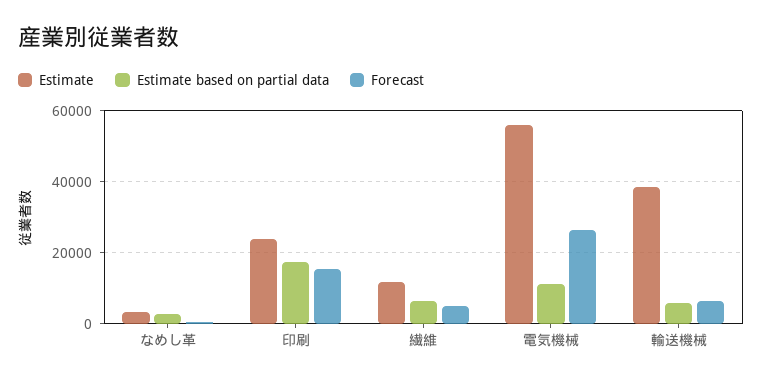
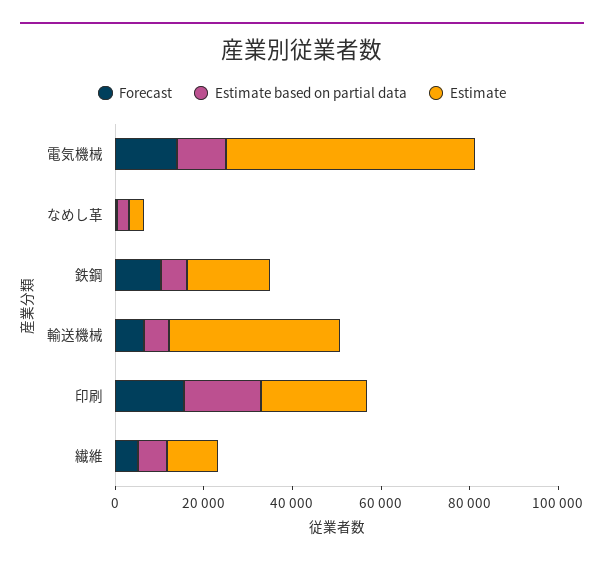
  {
    "Estimate": {
      "なめし革": 4000,
      "印刷": 24000,
      "繊維": 12000,
      "電気機械": 56000,
-     "輸送機械": 38000
+     "輸送機械": 38000,
+     "鉄鋼": 20000
    },
    "Estimate based on partial data": {
      "なめし革": 2000,
      "印刷": 18000,
      "繊維": 6000,
      "電気機械": 12000,
-     "輸送機械": 6000
+     "輸送機械": 6000,
+     "鉄鋼": 5000
    },
    "Forecast": {
      "なめし革": 0,
      "印刷": 16000,
      "繊維": 6000,
-     "電気機械": 26000,
+     "電気機械": 15000,
-     "輸送機械": 6000
+     "輸送機械": 6000,
+     "鉄鋼": 10000
    }
  }

